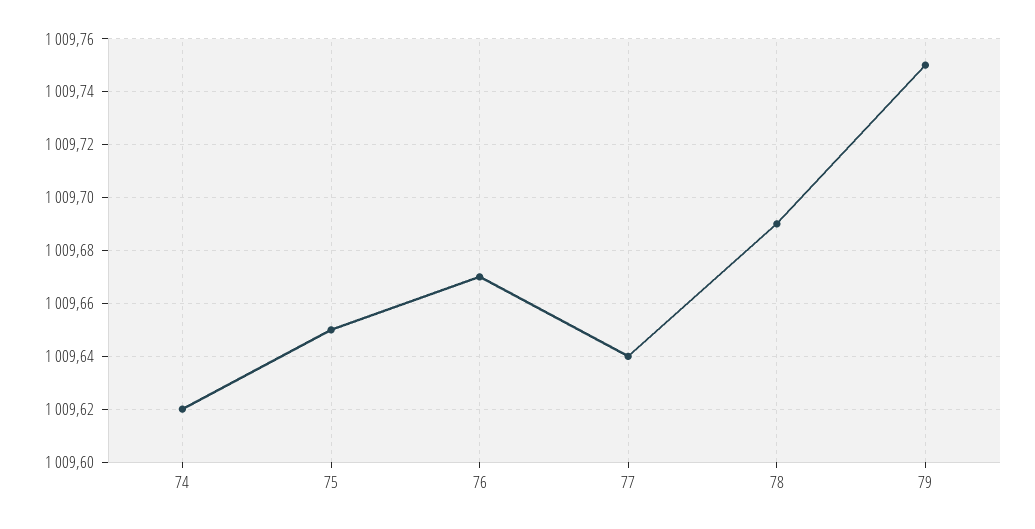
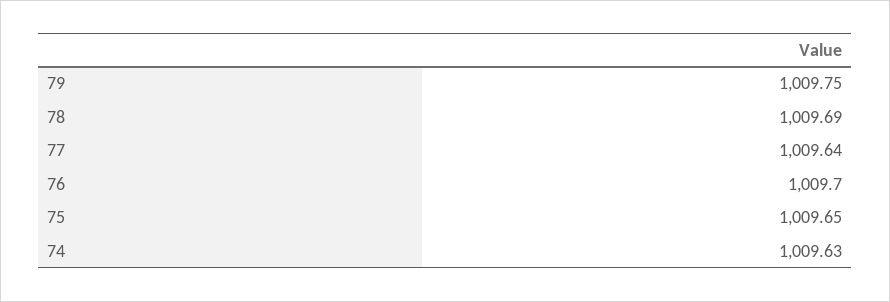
  {
-   "74": 1009.62,
+   "74": 1009.63,
    "75": 1009.65,
-   "76": 1009.67,
+   "76": 1009.7,
    "77": 1009.64,
    "78": 1009.69,
    "79": 1009.75
  }

